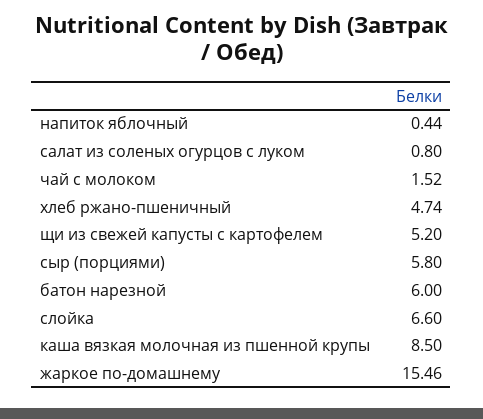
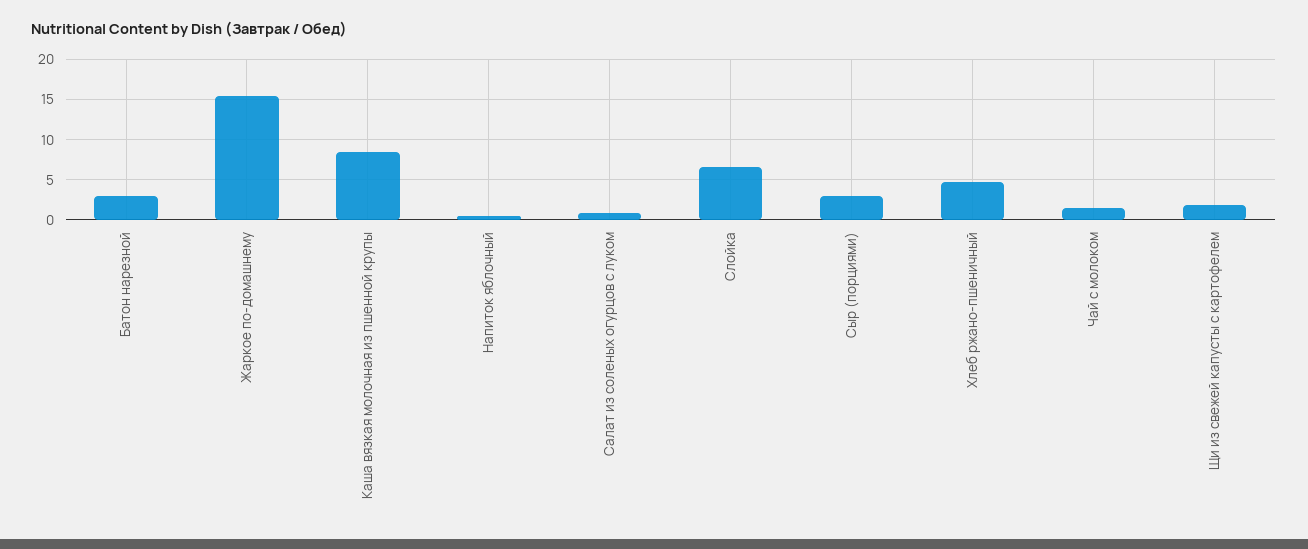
  {
    "напиток яблочный": 0.44,
    "салат из соленых огурцов с луком": 0.8,
    "чай с молоком": 1.52,
    "хлеб ржано-пшеничный": 4.74,
-   "щи из свежей капусты с картофелем": 5.2,
+   "щи из свежей капусты с картофелем": 2,
-   "сыр (порциями)": 5.8,
+   "сыр (порциями)": 3,
-   "батон нарезной": 6,
+   "батон нарезной": 3,
    "слойка": 6.6,
    "каша вязкая молочная из пшенной крупы": 8.5,
    "жаркое по-домашнему": 15.46
  }

